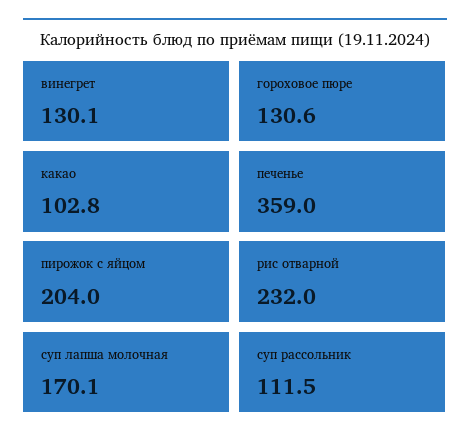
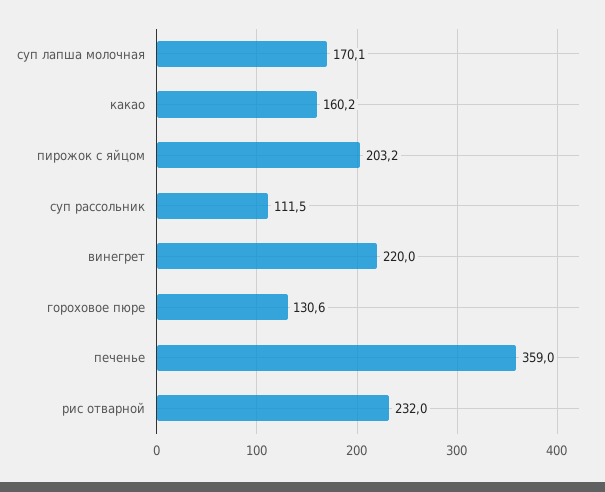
  {
-   "винегрет": 130.1,
+   "винегрет": 220,
    "гороховое пюре": 130.6,
-   "какао": 102.8,
+   "какао": 160.2,
    "печенье": 359,
-   "пирожок с яйцом": 204,
+   "пирожок с яйцом": 203.2,
    "рис отварной": 232,
    "суп лапша молочная": 170.1,
    "суп рассольник": 111.5
  }

